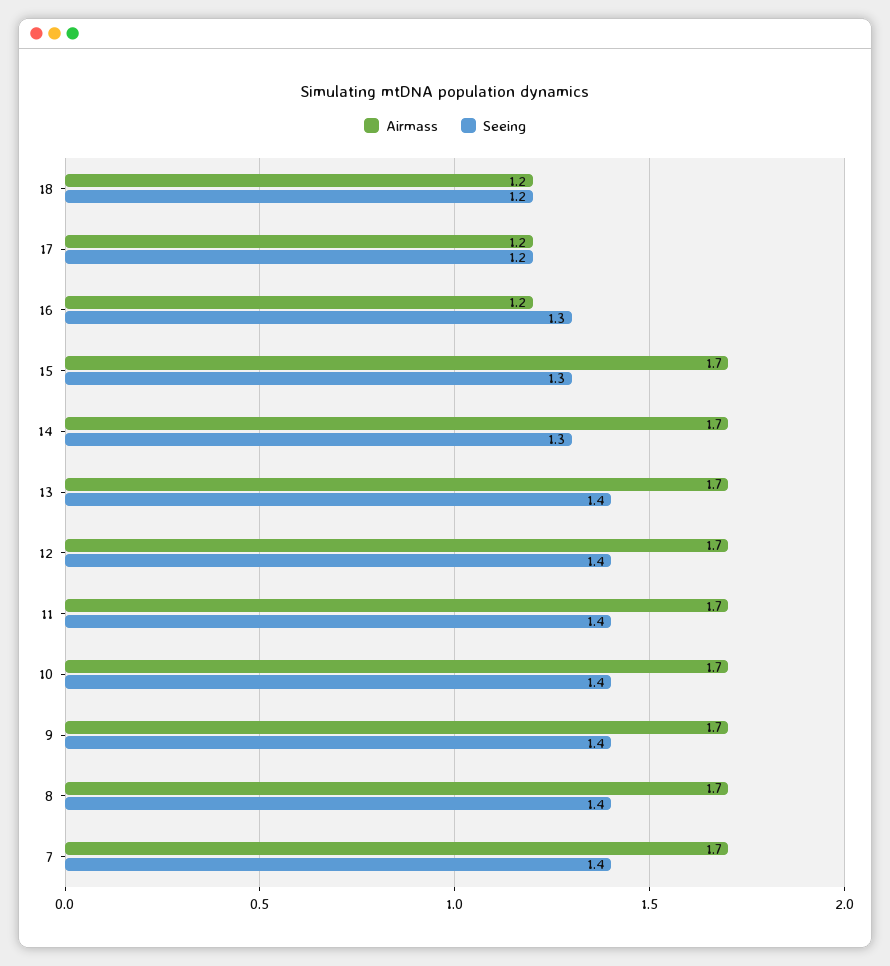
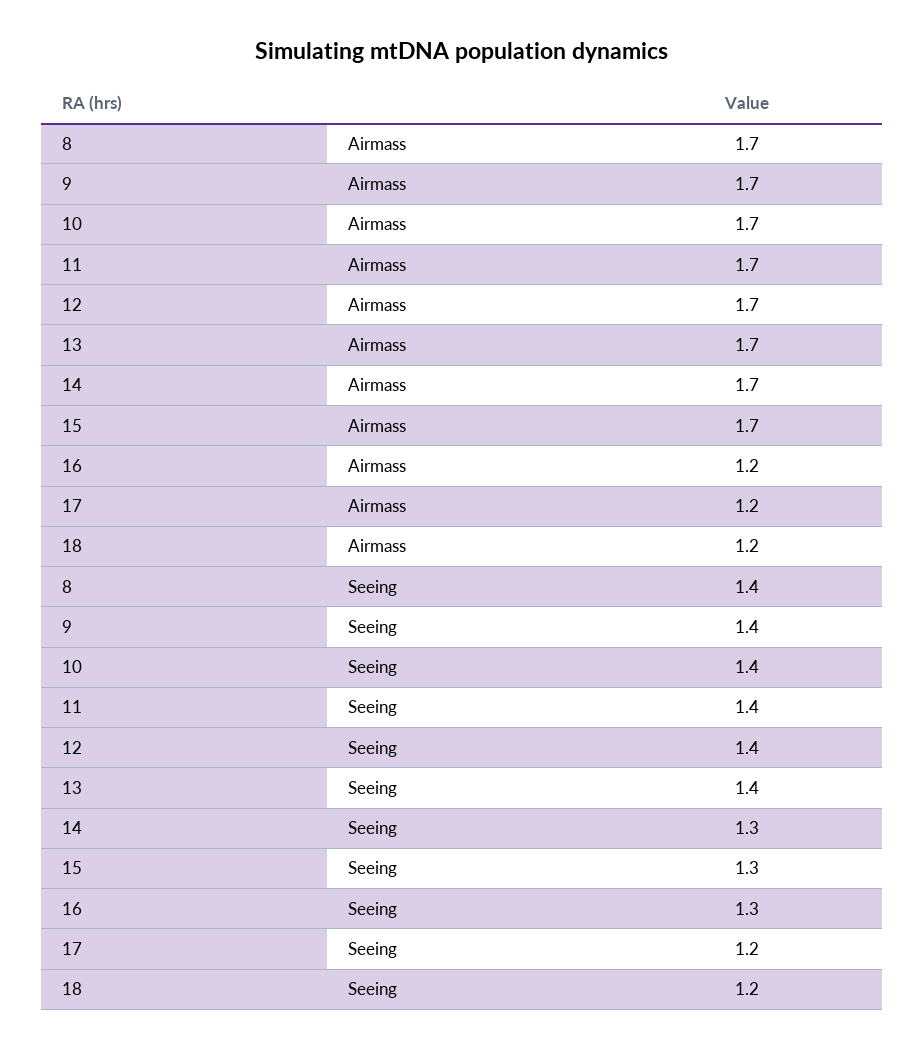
  {
    "Airmass": {
      "18": 1.2,
      "17": 1.2,
      "16": 1.2,
      "15": 1.7,
      "14": 1.7,
      "13": 1.7,
      "12": 1.7,
      "11": 1.7,
      "10": 1.7,
      "9": 1.7,
-     "8": 1.7,
+     "8": 1.7
-     "7": 1.7
    },
    "Seeing": {
      "18": 1.2,
      "17": 1.2,
      "16": 1.3,
      "15": 1.3,
      "14": 1.3,
      "13": 1.4,
      "12": 1.4,
      "11": 1.4,
      "10": 1.4,
      "9": 1.4,
-     "8": 1.4,
+     "8": 1.4
-     "7": 1.4
    }
  }

